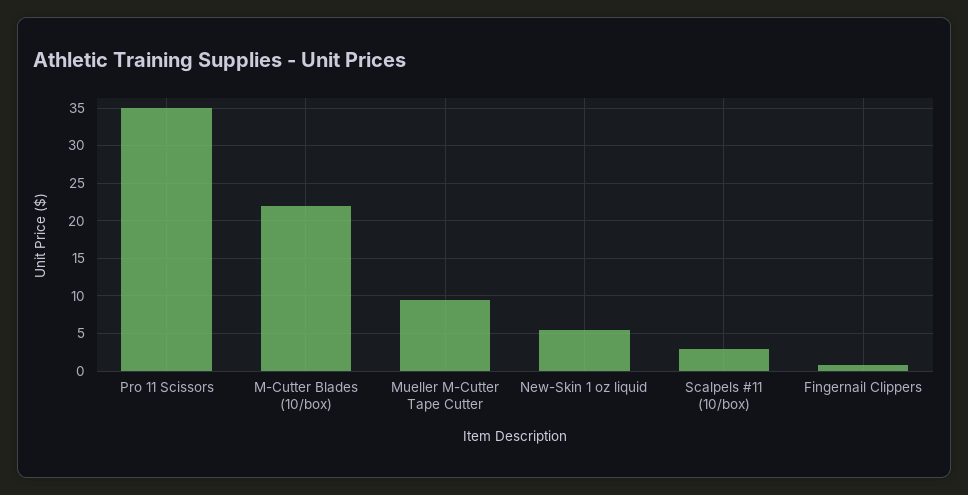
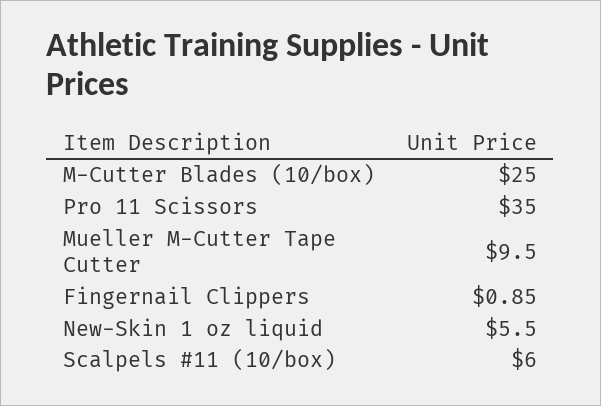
  {
    "Pro 11 Scissors": 35,
-   "M-Cutter Blades (10/box)": 22,
+   "M-Cutter Blades (10/box)": 25,
    "Mueller M-Cutter Tape Cutter": 9.5,
    "New-Skin 1 oz liquid": 5.5,
-   "Scalpels #11 (10/box)": 3,
+   "Scalpels #11 (10/box)": 6,
    "Fingernail Clippers": 0.85
  }

